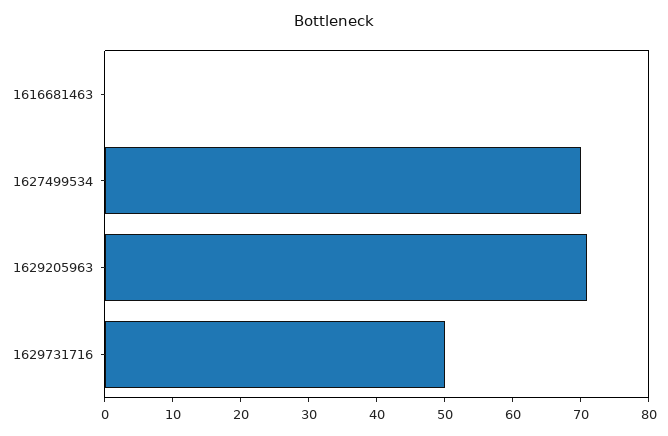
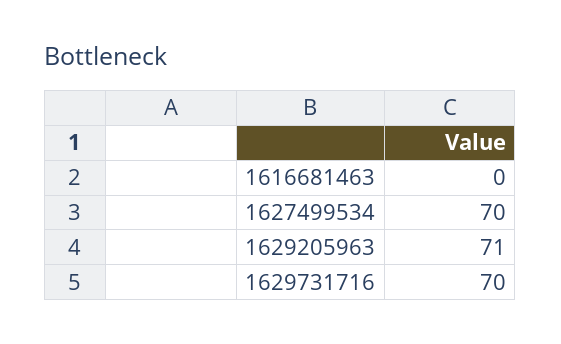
  {
    "1616681463": 0,
    "1627499534": 70,
    "1629205963": 71,
-   "1629731716": 50
+   "1629731716": 70
  }

